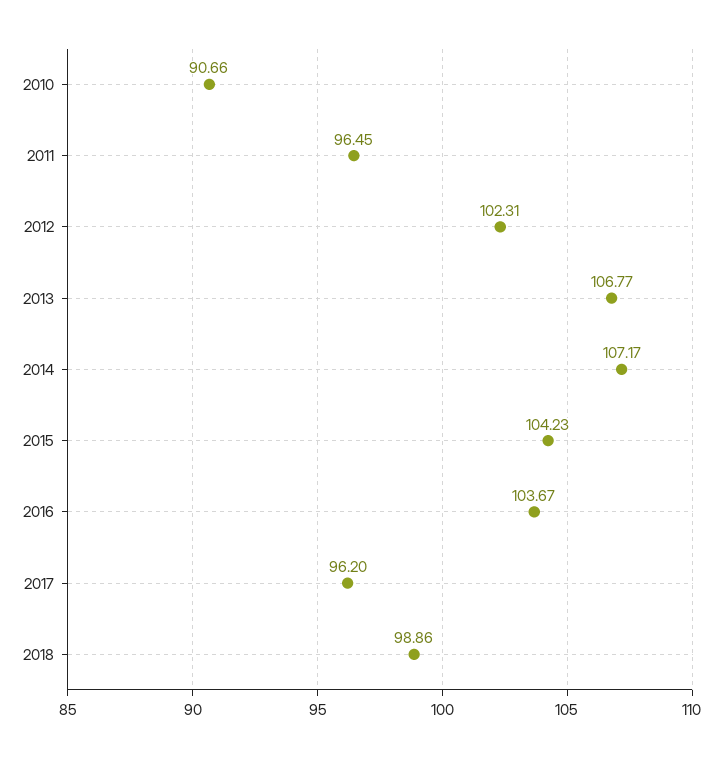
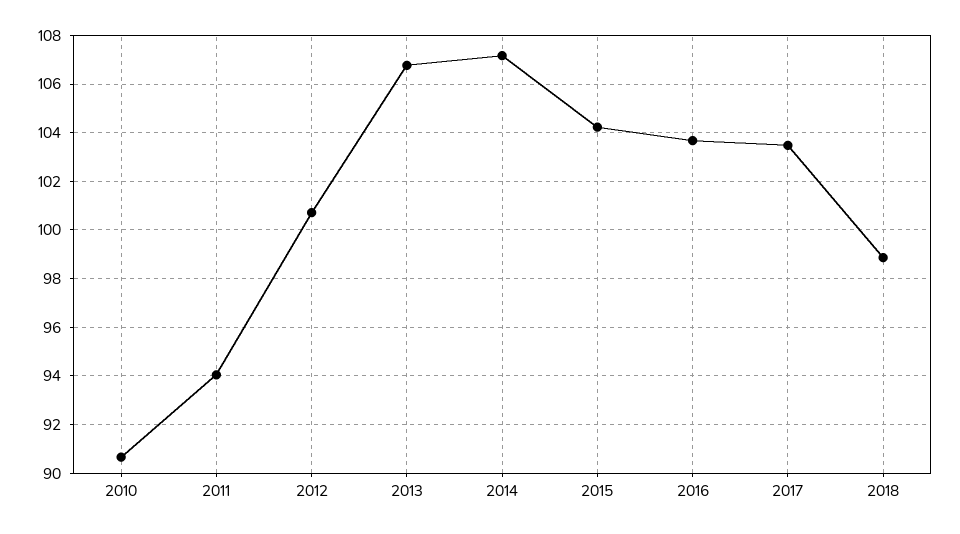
  {
    "2010": 90.66,
-   "2011": 96.45,
+   "2011": 94,
-   "2012": 102.31,
+   "2012": 100.75,
    "2013": 106.77,
    "2014": 107.17,
    "2015": 104.23,
    "2016": 103.67,
-   "2017": 96.2,
+   "2017": 103.5,
    "2018": 98.86
  }

